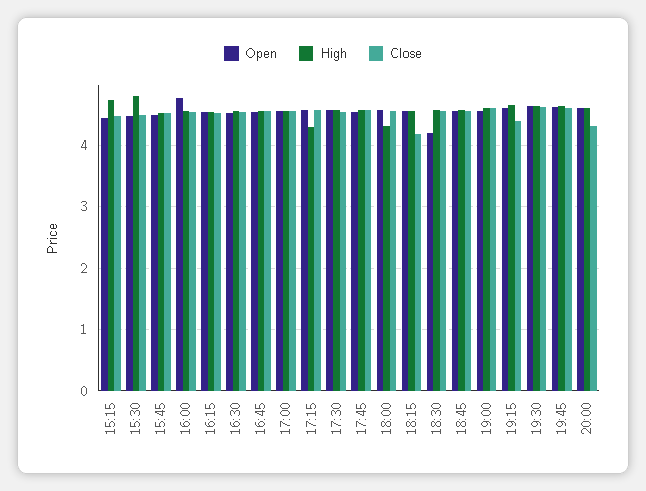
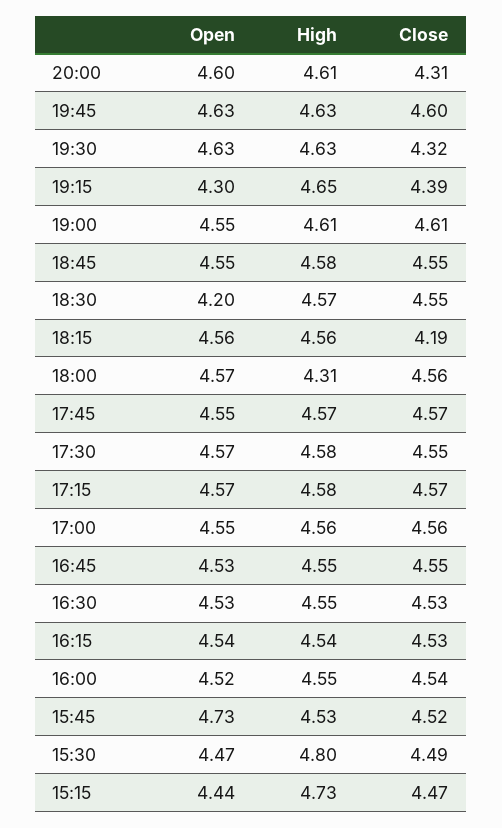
  {
    "Open": {
      "15:15": 4.44,
      "15:30": 4.47,
-     "15:45": 4.5,
+     "15:45": 4.73,
-     "16:00": 4.8,
+     "16:00": 4.52,
      "16:15": 4.54,
      "16:30": 4.53,
      "16:45": 4.53,
      "17:00": 4.55,
      "17:15": 4.57,
      "17:30": 4.57,
      "17:45": 4.55,
      "18:00": 4.57,
      "18:15": 4.56,
      "18:30": 4.2,
      "18:45": 4.55,
      "19:00": 4.55,
-     "19:15": 4.6,
+     "19:15": 4.3,
      "19:30": 4.63,
      "19:45": 4.63,
      "20:00": 4.6
    },
    "High": {
      "15:15": 4.73,
      "15:30": 4.8,
      "15:45": 4.53,
      "16:00": 4.55,
      "16:15": 4.54,
      "16:30": 4.55,
      "16:45": 4.55,
      "17:00": 4.56,
-     "17:15": 4.3,
+     "17:15": 4.58,
      "17:30": 4.58,
      "17:45": 4.57,
      "18:00": 4.31,
      "18:15": 4.56,
      "18:30": 4.57,
      "18:45": 4.58,
      "19:00": 4.61,
      "19:15": 4.65,
      "19:30": 4.63,
      "19:45": 4.63,
      "20:00": 4.61
    },
    "Close": {
      "15:15": 4.47,
      "15:30": 4.49,
      "15:45": 4.52,
      "16:00": 4.54,
      "16:15": 4.53,
      "16:30": 4.53,
      "16:45": 4.55,
      "17:00": 4.56,
      "17:15": 4.57,
      "17:30": 4.55,
      "17:45": 4.57,
      "18:00": 4.56,
      "18:15": 4.19,
      "18:30": 4.55,
      "18:45": 4.55,
      "19:00": 4.61,
      "19:15": 4.39,
-     "19:30": 4.6,
+     "19:30": 4.32,
      "19:45": 4.6,
      "20:00": 4.31
    }
  }

